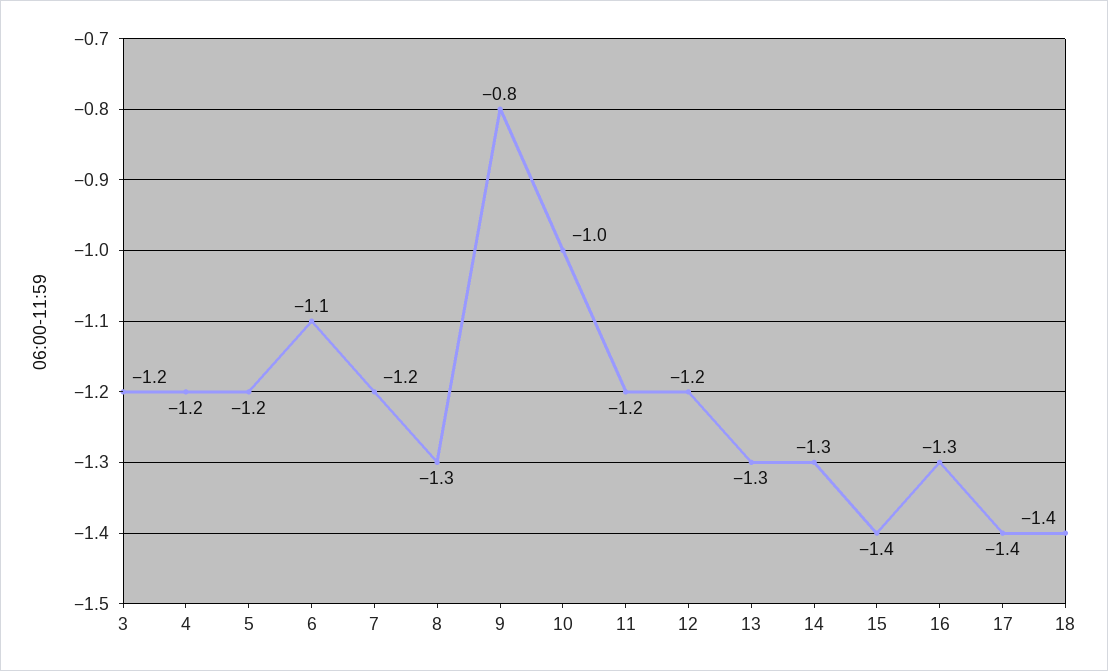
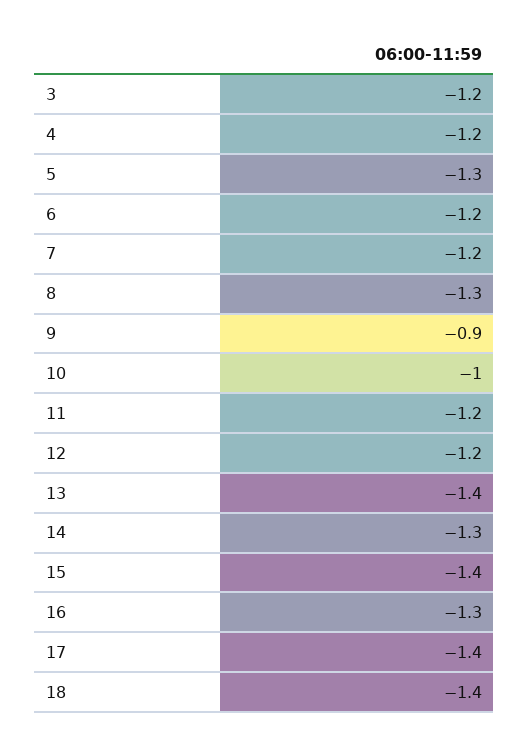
  {
    "3": -1.2,
    "4": -1.2,
-   "5": -1.2,
+   "5": -1.3,
-   "6": -1.1,
+   "6": -1.2,
    "7": -1.2,
    "8": -1.3,
-   "9": -0.8,
+   "9": -0.9,
    "10": -1,
    "11": -1.2,
    "12": -1.2,
-   "13": -1.3,
+   "13": -1.4,
    "14": -1.3,
    "15": -1.4,
    "16": -1.3,
    "17": -1.4,
    "18": -1.4
  }

